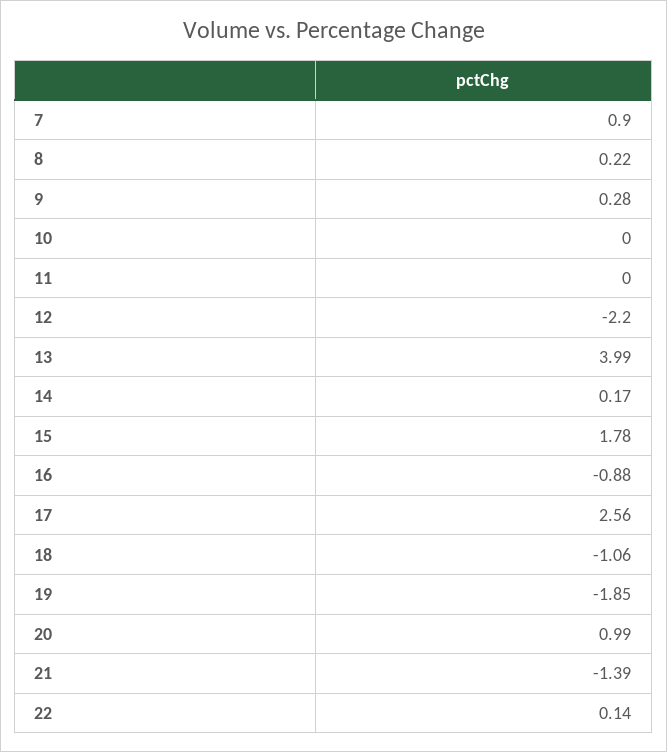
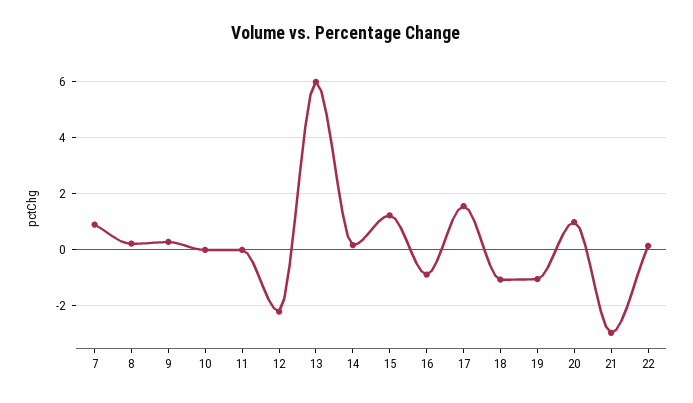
  {
    "7": 0.9,
    "8": 0.22,
    "9": 0.28,
    "10": 0,
    "11": 0,
    "12": -2.2,
-   "13": 3.99,
+   "13": 6,
    "14": 0.17,
-   "15": 1.78,
+   "15": 1.25,
    "16": -0.88,
-   "17": 2.56,
+   "17": 1.5,
    "18": -1.06,
-   "19": -1.85,
+   "19": -1,
    "20": 0.99,
-   "21": -1.39,
+   "21": -3,
    "22": 0.14
  }

